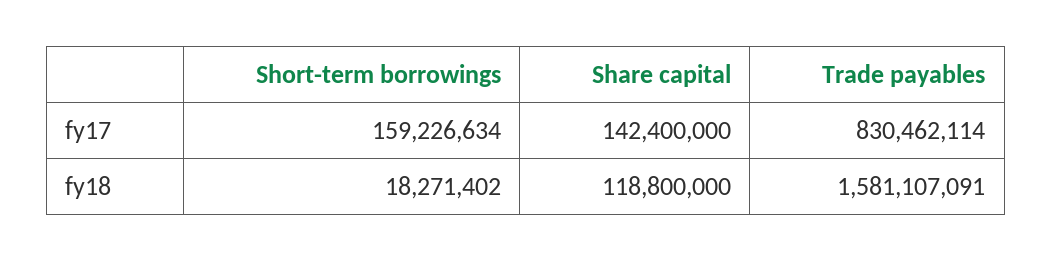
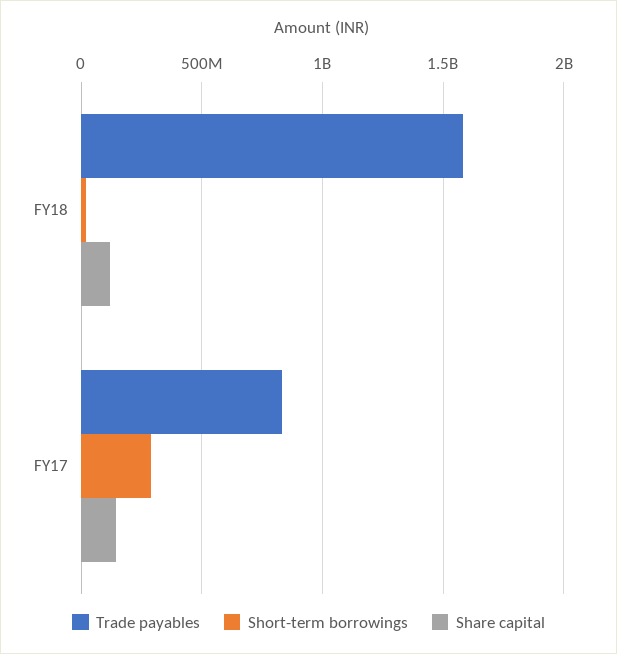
  {
    "Short-term borrowings": {
-     "fy17": 159226634,
+     "fy17": 300000000,
      "fy18": 18271402
    },
    "Share capital": {
      "fy17": 142400000,
      "fy18": 118800000
    },
    "Trade payables": {
      "fy17": 830462114,
      "fy18": 1581107091
    }
  }

